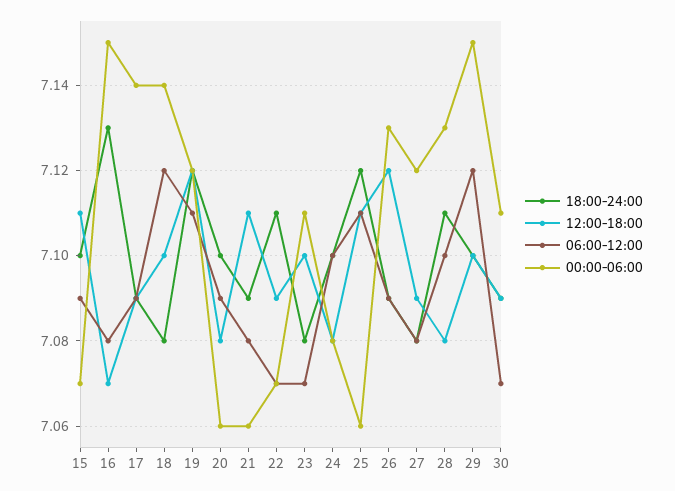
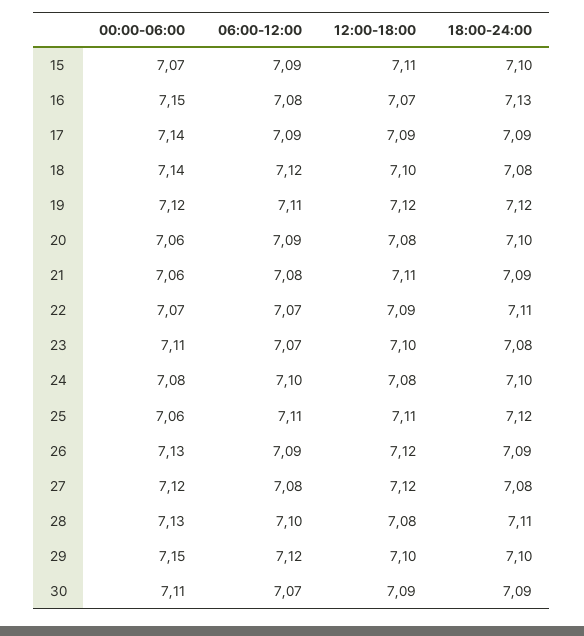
  {
    "18:00-24:00": {
      "15": 7.1,
      "16": 7.13,
      "17": 7.09,
      "18": 7.08,
      "19": 7.12,
      "20": 7.1,
      "21": 7.09,
      "22": 7.11,
      "23": 7.08,
      "24": 7.1,
      "25": 7.12,
      "26": 7.09,
      "27": 7.08,
      "28": 7.11,
      "29": 7.1,
      "30": 7.09
    },
    "12:00-18:00": {
      "15": 7.11,
      "16": 7.07,
      "17": 7.09,
      "18": 7.1,
      "19": 7.12,
      "20": 7.08,
      "21": 7.11,
      "22": 7.09,
      "23": 7.1,
      "24": 7.08,
      "25": 7.11,
      "26": 7.12,
-     "27": 7.09,
+     "27": 7.12,
      "28": 7.08,
      "29": 7.1,
      "30": 7.09
    },
    "06:00-12:00": {
      "15": 7.09,
      "16": 7.08,
      "17": 7.09,
      "18": 7.12,
      "19": 7.11,
      "20": 7.09,
      "21": 7.08,
      "22": 7.07,
      "23": 7.07,
      "24": 7.1,
      "25": 7.11,
      "26": 7.09,
      "27": 7.08,
      "28": 7.1,
      "29": 7.12,
      "30": 7.07
    },
    "00:00-06:00": {
      "15": 7.07,
      "16": 7.15,
      "17": 7.14,
      "18": 7.14,
      "19": 7.12,
      "20": 7.06,
      "21": 7.06,
      "22": 7.07,
      "23": 7.11,
      "24": 7.08,
      "25": 7.06,
      "26": 7.13,
      "27": 7.12,
      "28": 7.13,
      "29": 7.15,
      "30": 7.11
    }
  }

